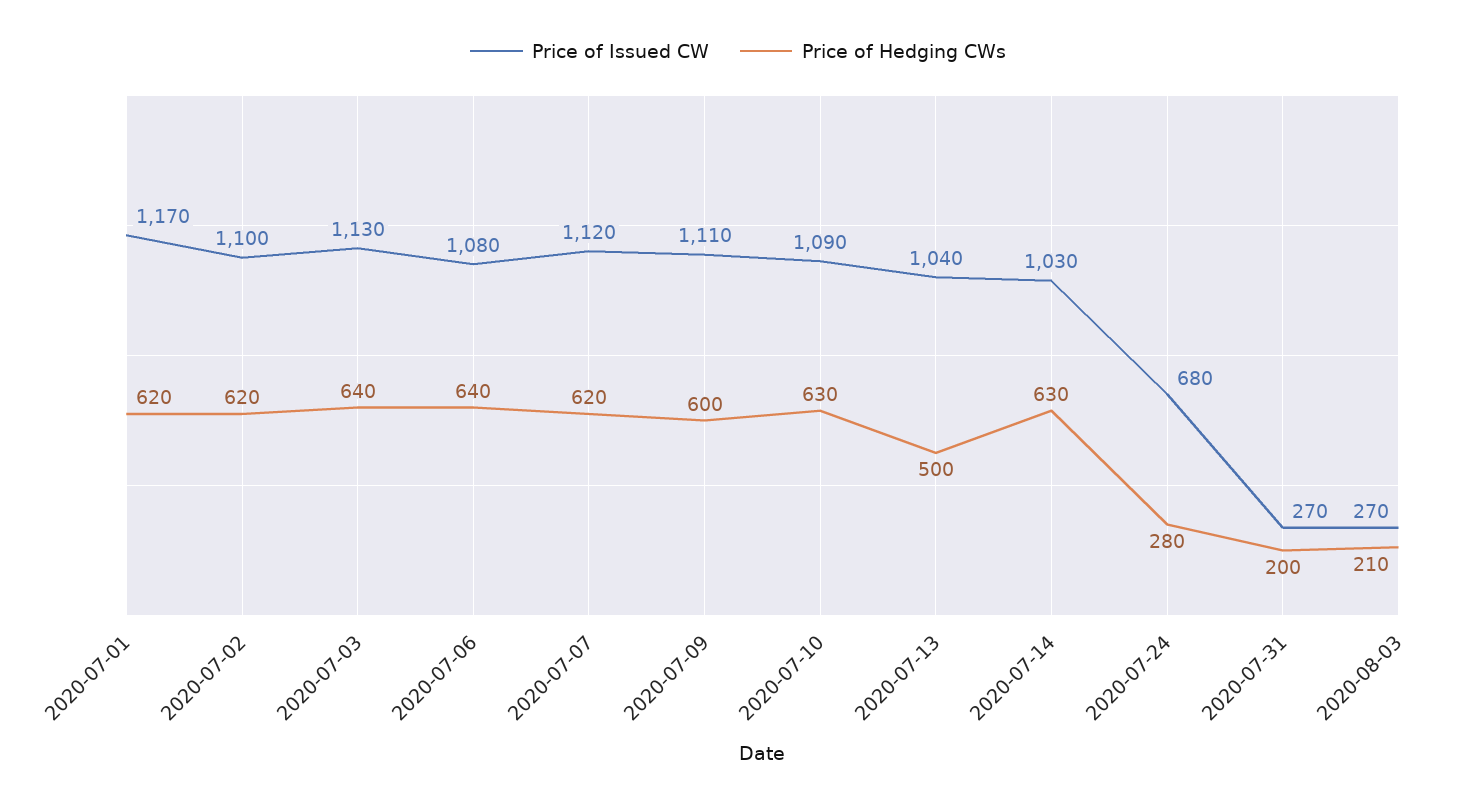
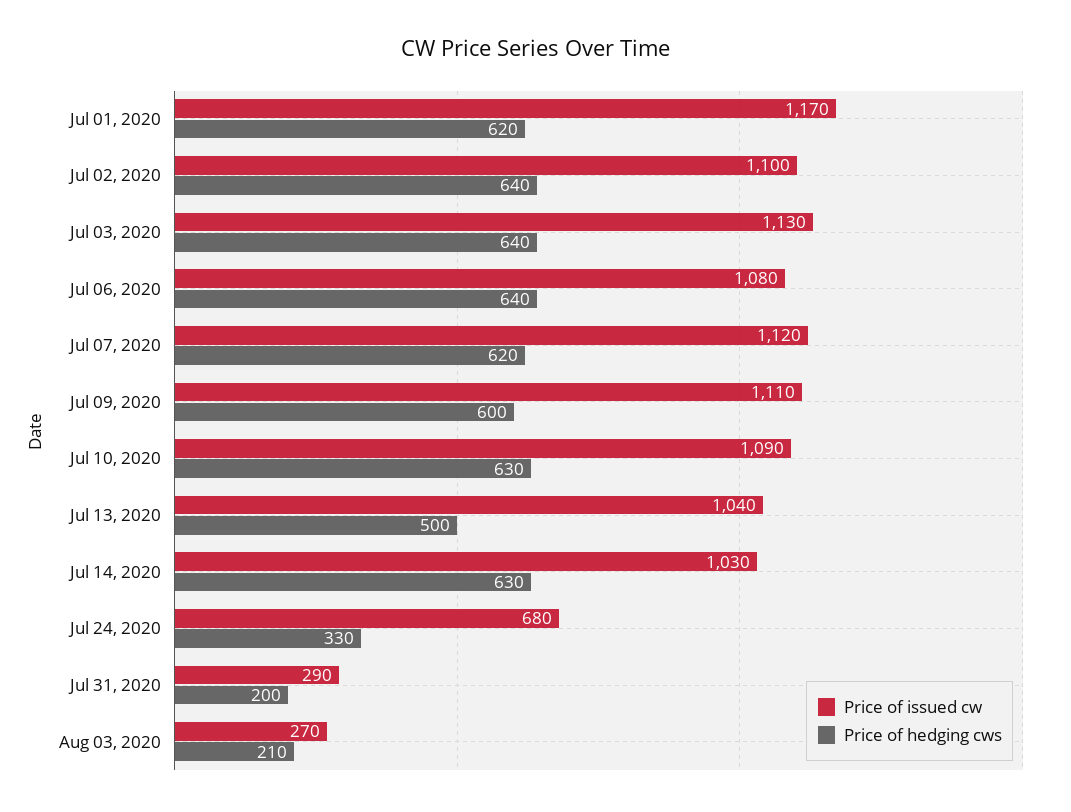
  {
    "Price of Issued CW": {
      "2020-07-01": 1170,
      "2020-07-02": 1100,
      "2020-07-03": 1130,
      "2020-07-06": 1080,
      "2020-07-07": 1120,
      "2020-07-09": 1110,
      "2020-07-10": 1090,
      "2020-07-13": 1040,
      "2020-07-14": 1030,
      "2020-07-24": 680,
-     "2020-07-31": 270,
+     "2020-07-31": 290,
      "2020-08-03": 270
    },
    "Price of Hedging CWs": {
      "2020-07-01": 620,
-     "2020-07-02": 620,
+     "2020-07-02": 640,
      "2020-07-03": 640,
      "2020-07-06": 640,
      "2020-07-07": 620,
      "2020-07-09": 600,
      "2020-07-10": 630,
      "2020-07-13": 500,
      "2020-07-14": 630,
-     "2020-07-24": 280,
+     "2020-07-24": 330,
      "2020-07-31": 200,
      "2020-08-03": 210
    }
  }

